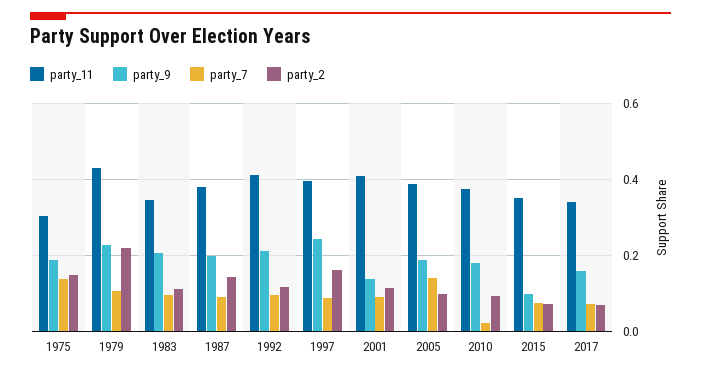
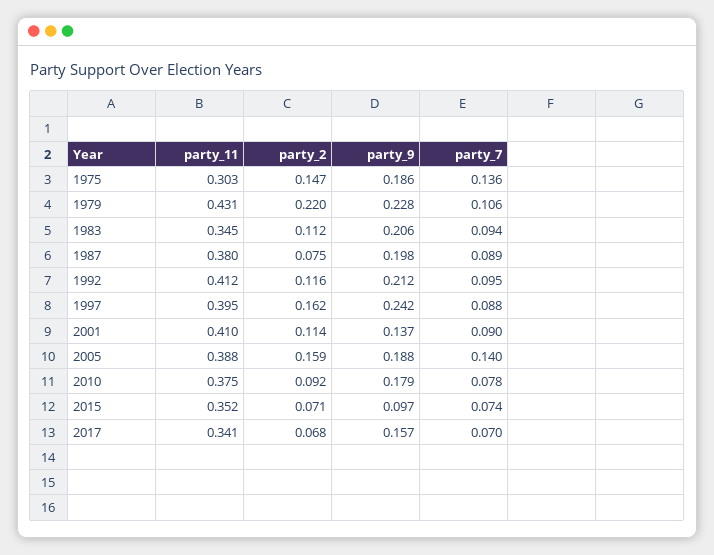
  {
    "party_11": {
      "1975": 0.303,
      "1979": 0.431,
      "1983": 0.345,
      "1987": 0.38,
      "1992": 0.412,
      "1997": 0.395,
      "2001": 0.41,
      "2005": 0.388,
      "2010": 0.375,
      "2015": 0.352,
      "2017": 0.341
    },
    "party_9": {
      "1975": 0.186,
      "1979": 0.228,
      "1983": 0.206,
      "1987": 0.198,
      "1992": 0.212,
      "1997": 0.242,
      "2001": 0.137,
      "2005": 0.188,
      "2010": 0.179,
      "2015": 0.097,
      "2017": 0.157
    },
    "party_7": {
      "1975": 0.136,
      "1979": 0.106,
      "1983": 0.094,
      "1987": 0.089,
      "1992": 0.095,
      "1997": 0.088,
      "2001": 0.09,
      "2005": 0.14,
-     "2010": 0.02,
+     "2010": 0.078,
      "2015": 0.074,
      "2017": 0.07
    },
    "party_2": {
      "1975": 0.147,
      "1979": 0.22,
      "1983": 0.112,
-     "1987": 0.14,
+     "1987": 0.075,
      "1992": 0.116,
      "1997": 0.162,
      "2001": 0.114,
-     "2005": 0.1,
+     "2005": 0.159,
      "2010": 0.092,
      "2015": 0.071,
      "2017": 0.068
    }
  }

